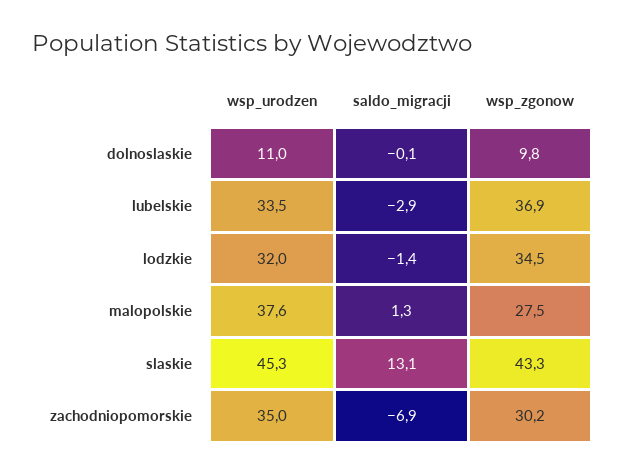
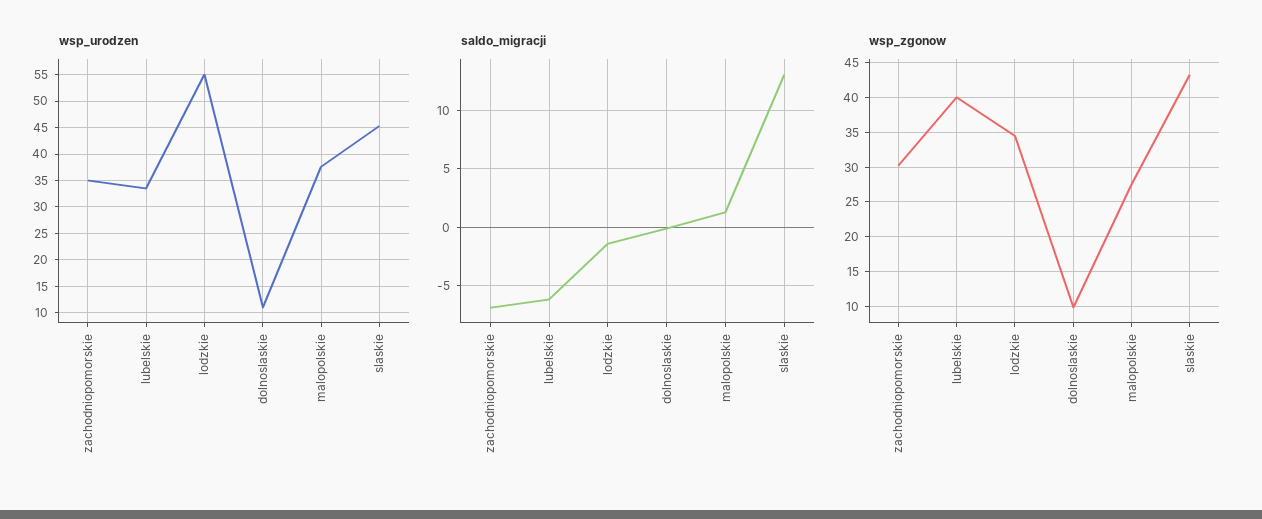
  {
    "wsp_urodzen": {
      "dolnoslaskie": 11,
      "lubelskie": 33.5,
-     "lodzkie": 32,
+     "lodzkie": 55,
      "malopolskie": 37.6,
      "slaskie": 45.3,
      "zachodniopomorskie": 35
    },
    "saldo_migracji": {
      "dolnoslaskie": -0.1,
-     "lubelskie": -2.9,
+     "lubelskie": -6,
      "lodzkie": -1.4,
      "malopolskie": 1.3,
      "slaskie": 13.1,
      "zachodniopomorskie": -6.9
    },
    "wsp_zgonow": {
      "dolnoslaskie": 9.8,
-     "lubelskie": 36.9,
+     "lubelskie": 40,
      "lodzkie": 34.5,
      "malopolskie": 27.5,
      "slaskie": 43.3,
      "zachodniopomorskie": 30.2
    }
  }

